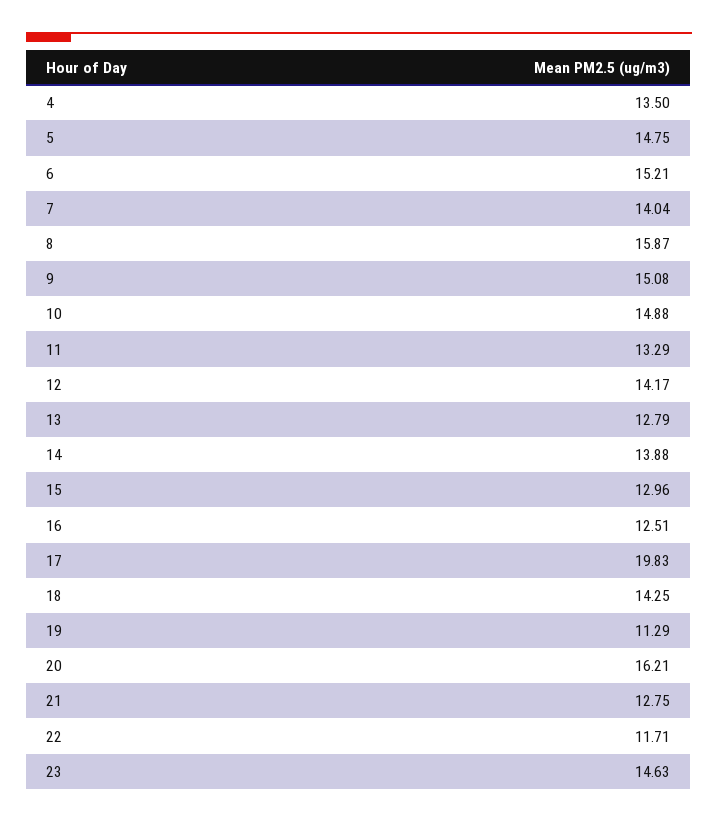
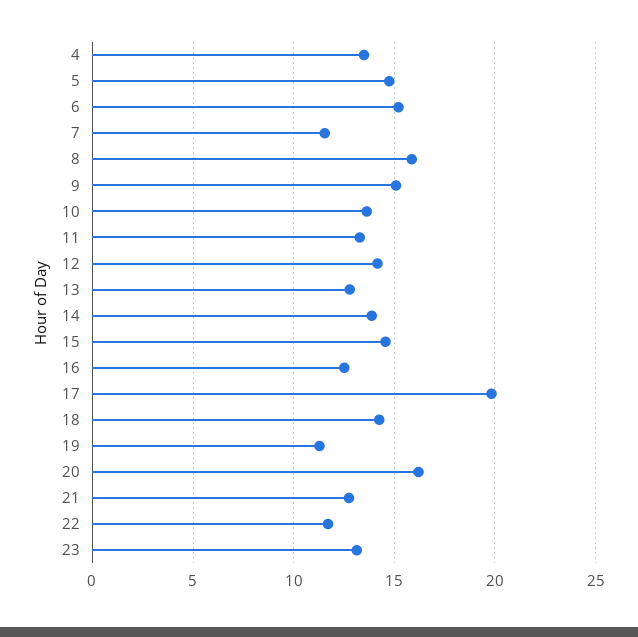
  {
    "4": 13.5,
    "5": 14.75,
    "6": 15.21,
-   "7": 14.04,
+   "7": 11.5,
    "8": 15.87,
    "9": 15.08,
-   "10": 14.88,
+   "10": 13.5,
    "11": 13.29,
    "12": 14.17,
    "13": 12.79,
    "14": 13.88,
-   "15": 12.96,
+   "15": 14.5,
    "16": 12.51,
    "17": 19.83,
    "18": 14.25,
    "19": 11.29,
    "20": 16.21,
    "21": 12.75,
    "22": 11.71,
-   "23": 14.63
+   "23": 13
  }

